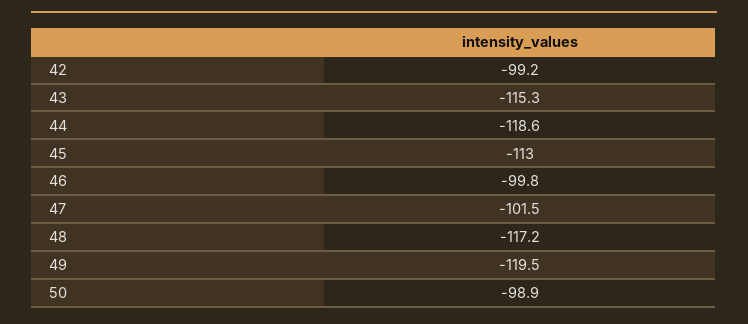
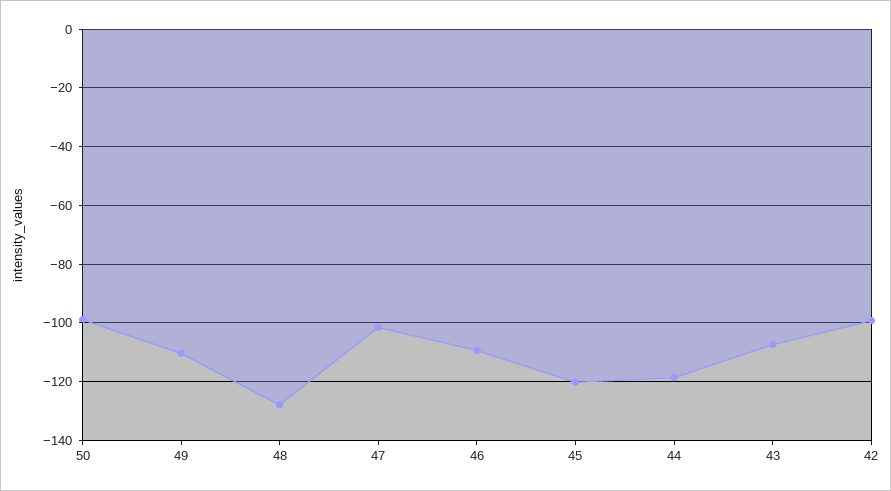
  {
    "42": -99.2,
-   "43": -115.3,
+   "43": -107.5,
    "44": -118.6,
-   "45": -113,
+   "45": -120,
-   "46": -99.8,
+   "46": -110,
    "47": -101.5,
-   "48": -117.2,
+   "48": -127.5,
-   "49": -119.5,
+   "49": -110,
    "50": -98.9
  }

